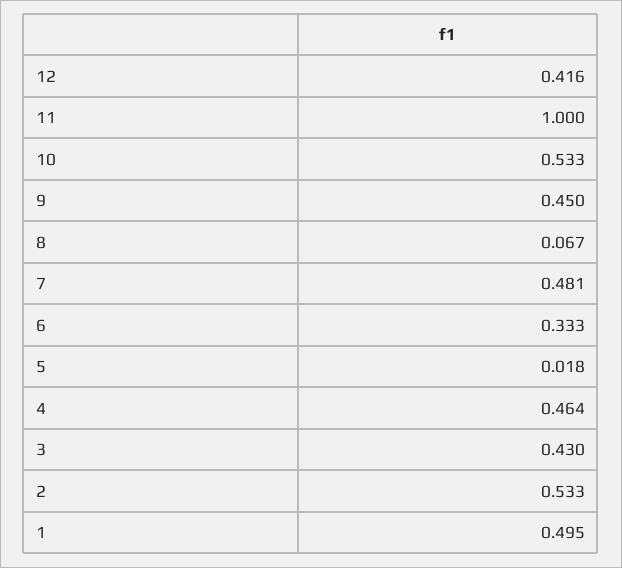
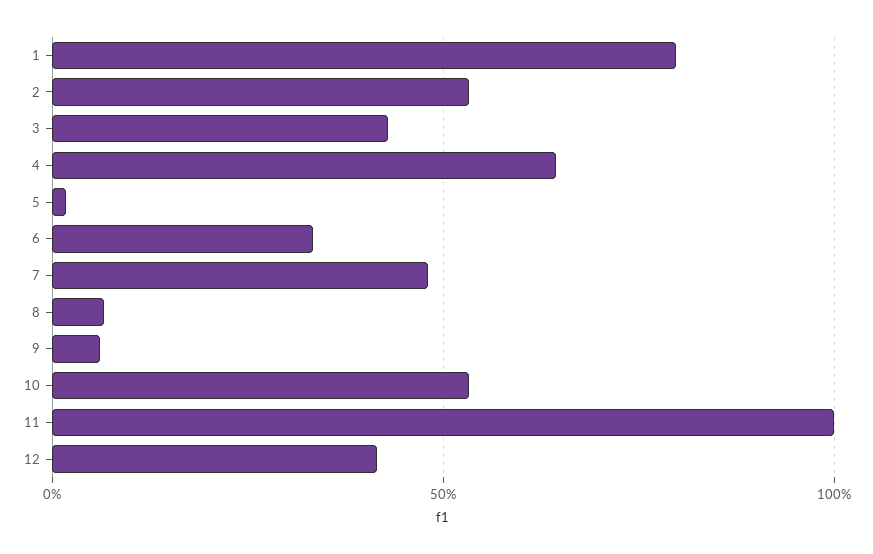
  {
    "12": 0.416,
    "11": 1,
    "10": 0.533,
-   "9": 0.45,
+   "9": 0.05,
    "8": 0.067,
    "7": 0.481,
    "6": 0.333,
    "5": 0.018,
-   "4": 0.464,
+   "4": 0.65,
    "3": 0.43,
    "2": 0.533,
-   "1": 0.495
+   "1": 0.8
  }

